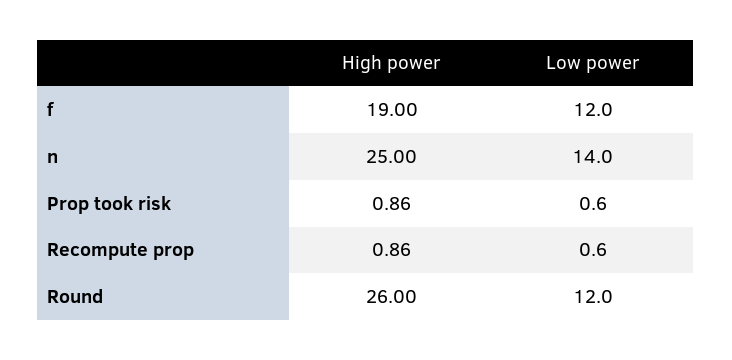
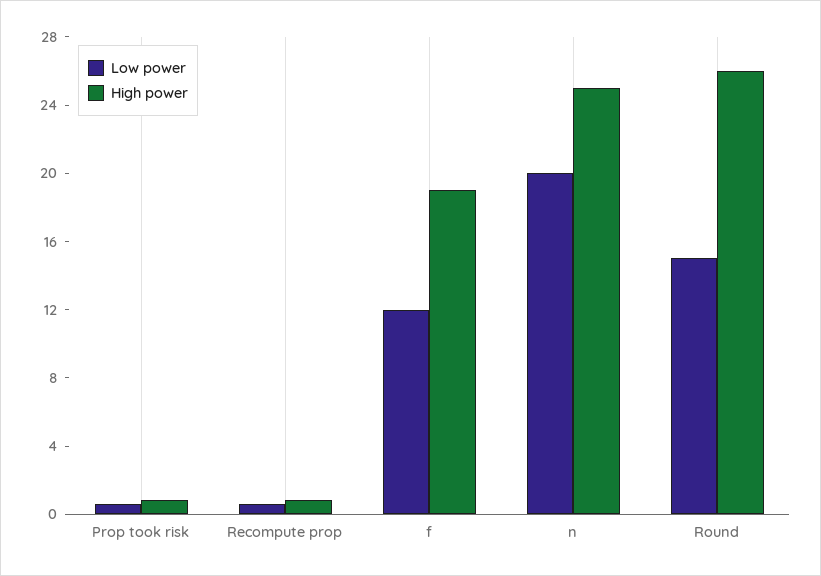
  {
    "High power": {
      "f": 19,
      "n": 25,
      "Prop took risk": 0.86,
      "Recompute prop": 0.86,
      "Round": 26
    },
    "Low power": {
      "f": 12,
-     "n": 14,
+     "n": 20,
      "Prop took risk": 0.6,
      "Recompute prop": 0.6,
-     "Round": 12
+     "Round": 15
    }
  }

